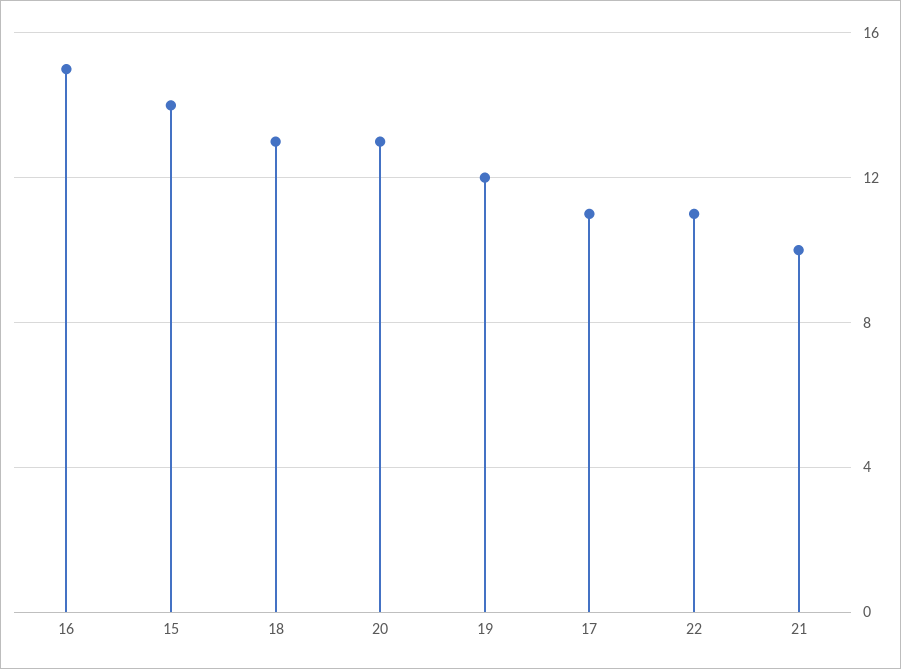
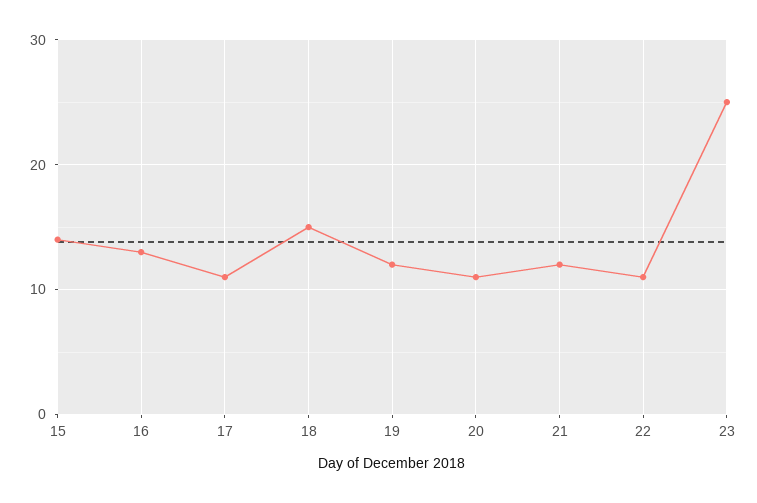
  {
-   "16": 15,
+   "16": 13,
    "15": 14,
-   "18": 13,
+   "18": 15,
-   "20": 13,
+   "20": 11,
    "19": 12,
    "17": 11,
    "22": 11,
-   "21": 10
+   "21": 12,
+   "23": 25
  }

